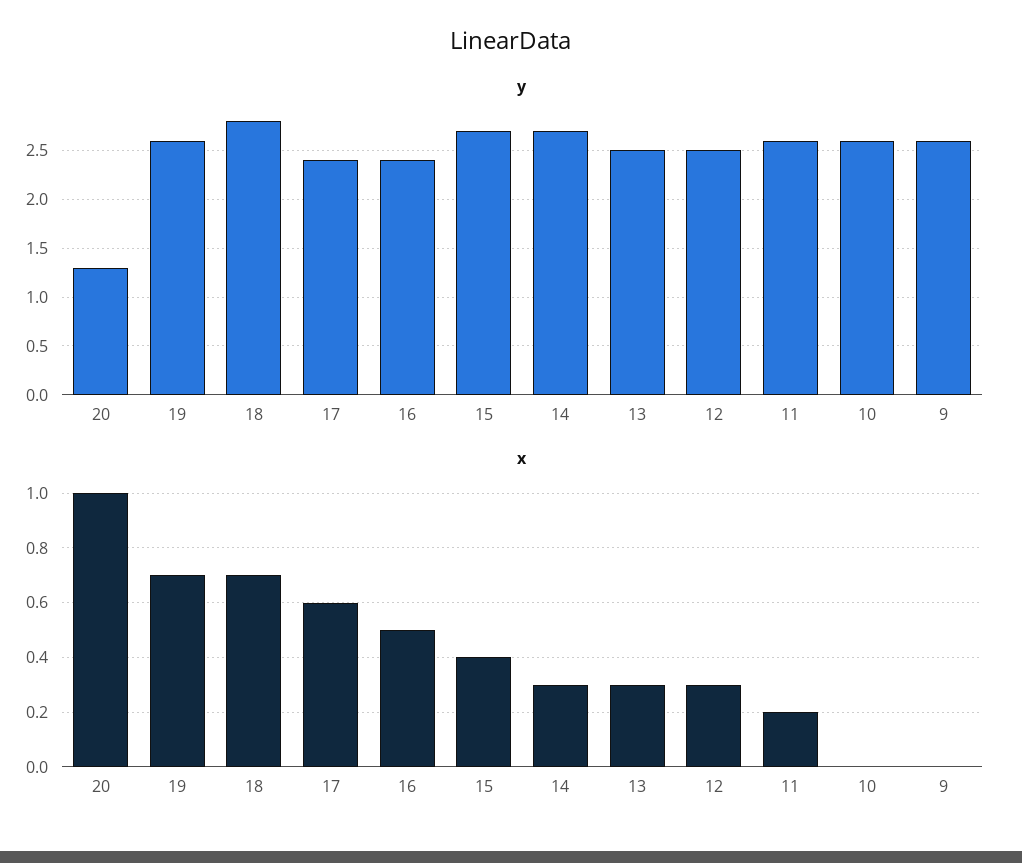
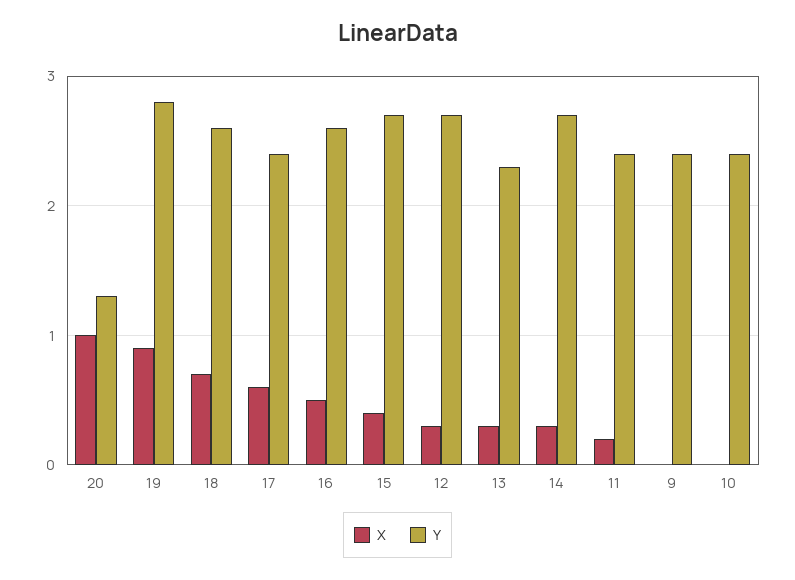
  {
    "y": {
      "20": 1.3,
-     "19": 2.6,
+     "19": 2.8,
-     "18": 2.8,
+     "18": 2.6,
      "17": 2.4,
-     "16": 2.4,
+     "16": 2.6,
      "15": 2.7,
      "14": 2.7,
-     "13": 2.5,
+     "13": 2.3,
-     "12": 2.5,
+     "12": 2.7,
-     "11": 2.6,
+     "11": 2.4,
-     "10": 2.6,
+     "10": 2.4,
-     "9": 2.6
+     "9": 2.4
    },
    "x": {
      "20": 1,
-     "19": 0.7,
+     "19": 0.9,
      "18": 0.7,
      "17": 0.6,
      "16": 0.5,
      "15": 0.4,
      "14": 0.3,
      "13": 0.3,
      "12": 0.3,
      "11": 0.2,
      "10": 0,
      "9": 0
    }
  }

